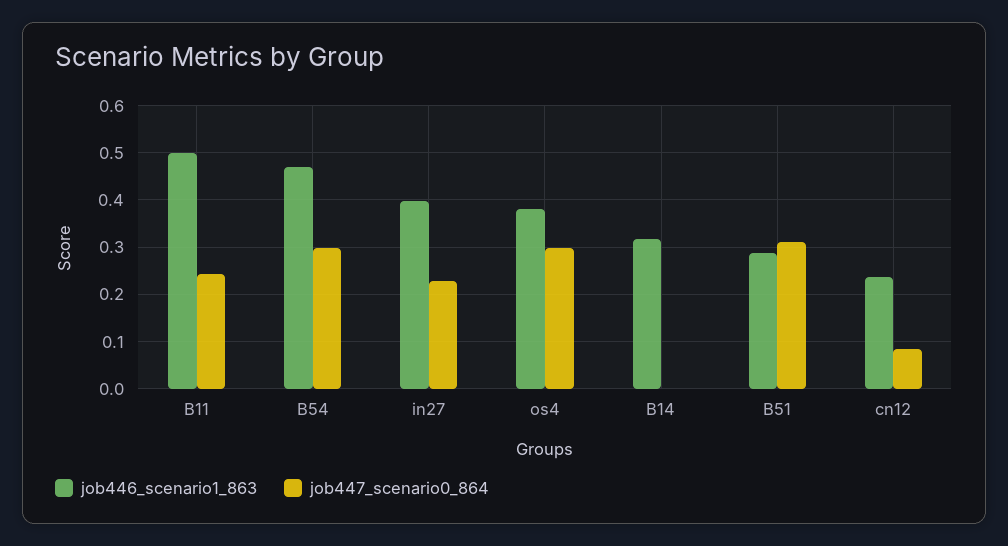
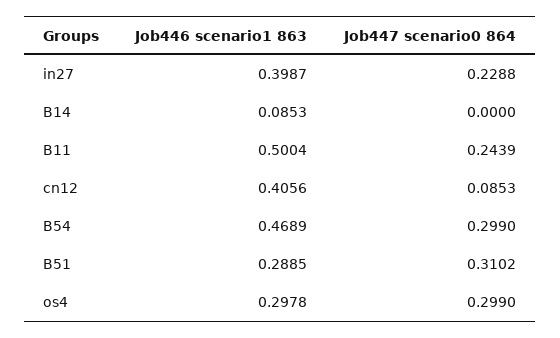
  {
    "job446_scenario1_863": {
      "B11": 0.5004,
      "B54": 0.4689,
      "in27": 0.3987,
-     "os4": 0.38,
+     "os4": 0.2978,
-     "B14": 0.32,
+     "B14": 0.0853,
      "B51": 0.2885,
-     "cn12": 0.24
+     "cn12": 0.4056
    },
    "job447_scenario0_864": {
      "B11": 0.2439,
      "B54": 0.299,
      "in27": 0.2288,
      "os4": 0.299,
      "B14": 0,
      "B51": 0.3102,
      "cn12": 0.0853
    }
  }

